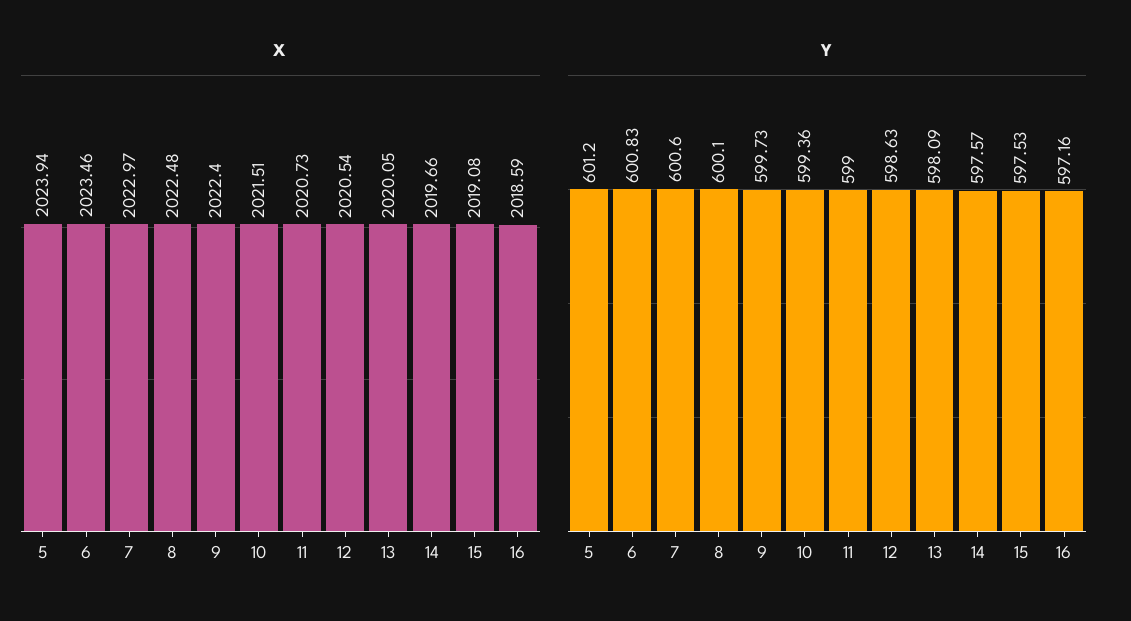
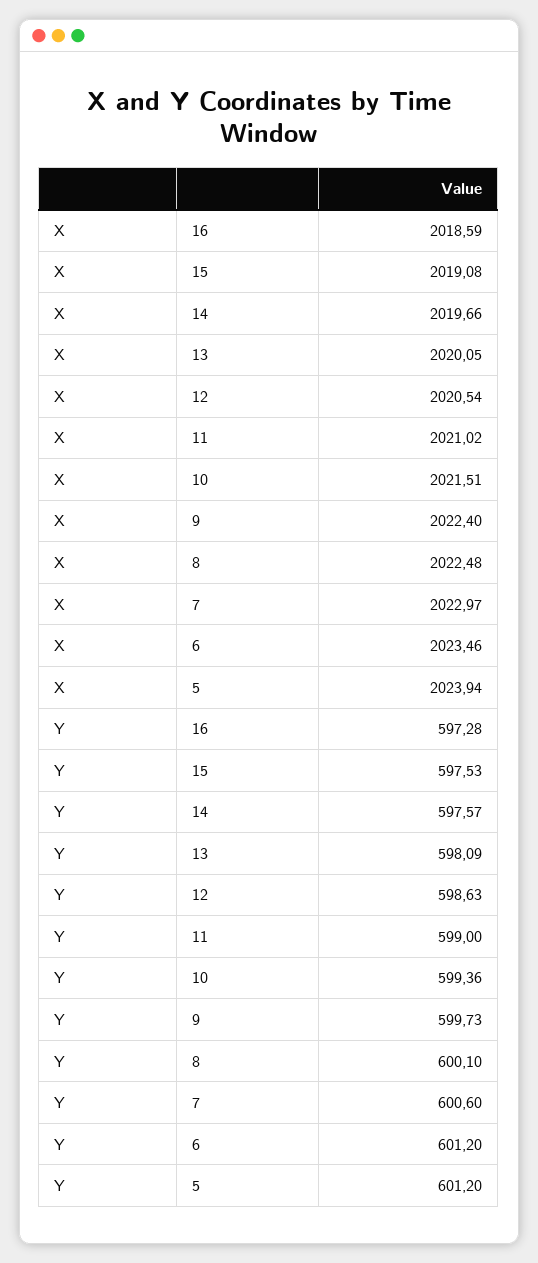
  {
    "X": {
      "5": 2023.94,
      "6": 2023.46,
      "7": 2022.97,
      "8": 2022.48,
      "9": 2022.4,
      "10": 2021.51,
-     "11": 2020.73,
+     "11": 2021.02,
      "12": 2020.54,
      "13": 2020.05,
      "14": 2019.66,
      "15": 2019.08,
      "16": 2018.59
    },
    "Y": {
      "5": 601.2,
-     "6": 600.83,
+     "6": 601.2,
      "7": 600.6,
      "8": 600.1,
      "9": 599.73,
      "10": 599.36,
      "11": 599,
      "12": 598.63,
      "13": 598.09,
      "14": 597.57,
      "15": 597.53,
-     "16": 597.16
+     "16": 597.28
    }
  }

